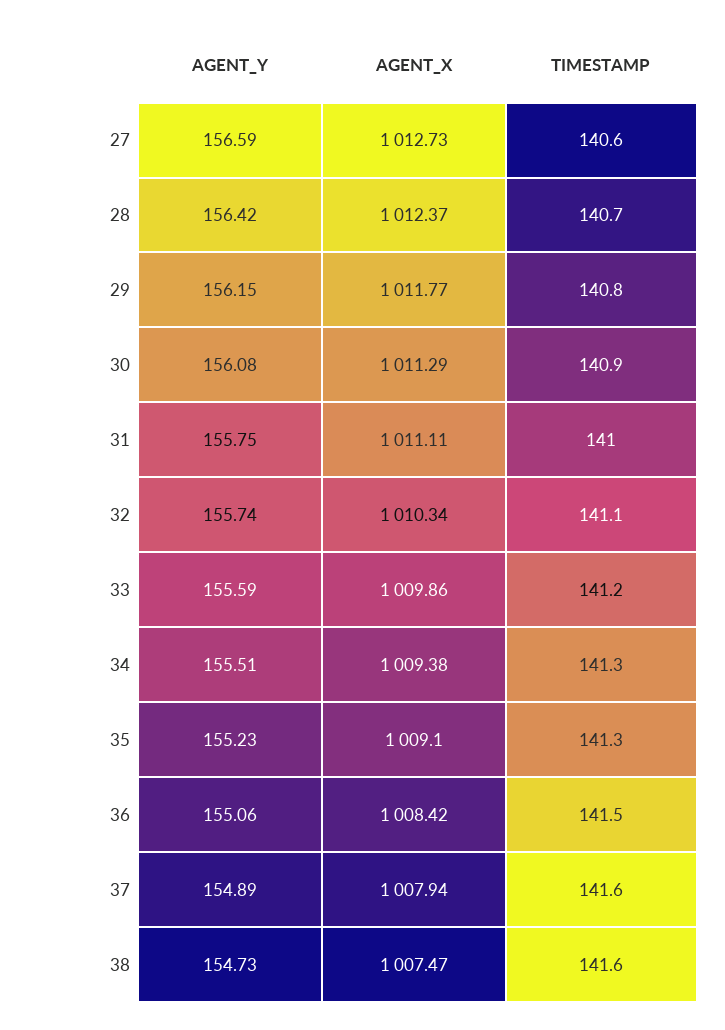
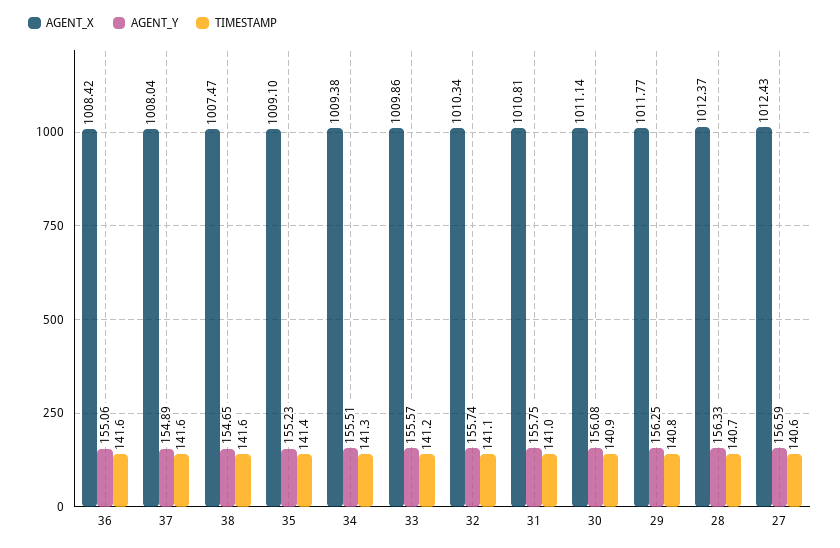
  {
    "AGENT_Y": {
      "27": 156.59,
-     "28": 156.42,
+     "28": 156.33,
-     "29": 156.15,
+     "29": 156.25,
      "30": 156.08,
      "31": 155.75,
      "32": 155.74,
-     "33": 155.59,
+     "33": 155.57,
      "34": 155.51,
      "35": 155.23,
      "36": 155.06,
      "37": 154.89,
-     "38": 154.73
+     "38": 154.65
    },
    "AGENT_X": {
-     "27": 1012.73,
+     "27": 1012.43,
      "28": 1012.37,
      "29": 1011.77,
-     "30": 1011.29,
+     "30": 1011.14,
-     "31": 1011.11,
+     "31": 1010.81,
      "32": 1010.34,
      "33": 1009.86,
      "34": 1009.38,
      "35": 1009.1,
      "36": 1008.42,
-     "37": 1007.94,
+     "37": 1008.04,
      "38": 1007.47
    },
    "TIMESTAMP": {
      "27": 140.6,
      "28": 140.7,
      "29": 140.8,
      "30": 140.9,
      "31": 141,
      "32": 141.1,
      "33": 141.2,
      "34": 141.3,
-     "35": 141.3,
+     "35": 141.4,
-     "36": 141.5,
+     "36": 141.6,
      "37": 141.6,
      "38": 141.6
    }
  }

